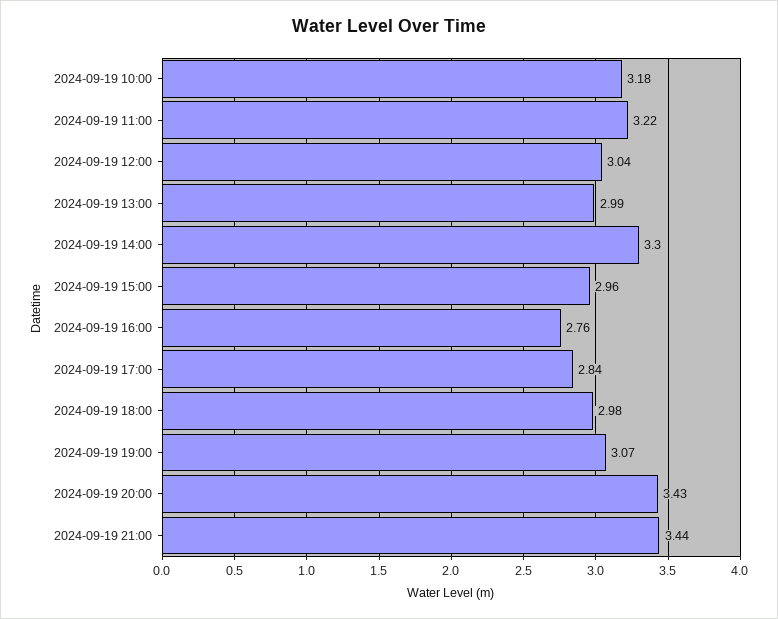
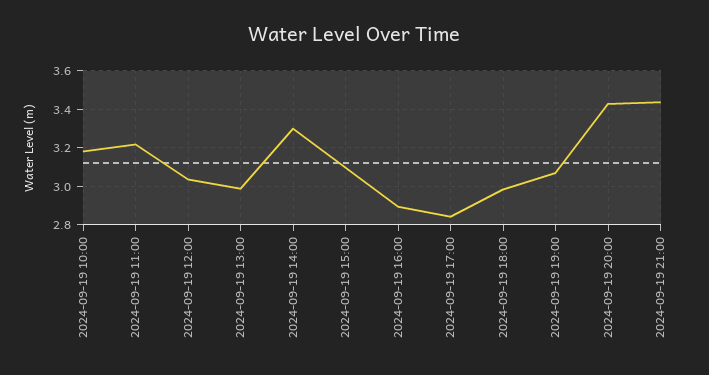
  {
    "2024-09-19 10:00": 3.18,
    "2024-09-19 11:00": 3.22,
    "2024-09-19 12:00": 3.04,
    "2024-09-19 13:00": 2.99,
    "2024-09-19 14:00": 3.3,
-   "2024-09-19 15:00": 2.96,
+   "2024-09-19 15:00": 3.1,
-   "2024-09-19 16:00": 2.76,
+   "2024-09-19 16:00": 2.9,
    "2024-09-19 17:00": 2.84,
    "2024-09-19 18:00": 2.98,
    "2024-09-19 19:00": 3.07,
    "2024-09-19 20:00": 3.43,
    "2024-09-19 21:00": 3.44
  }

